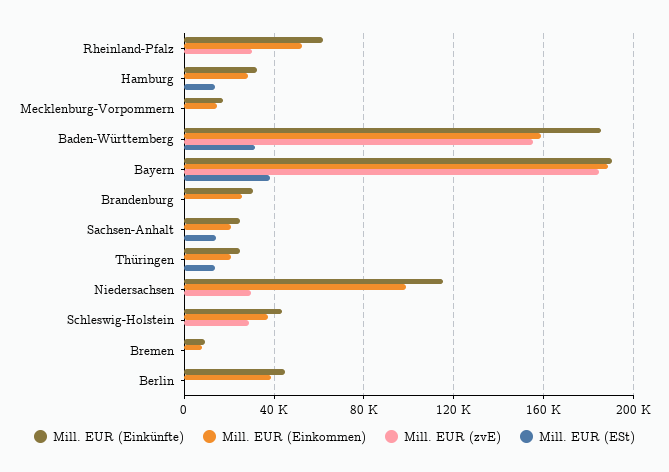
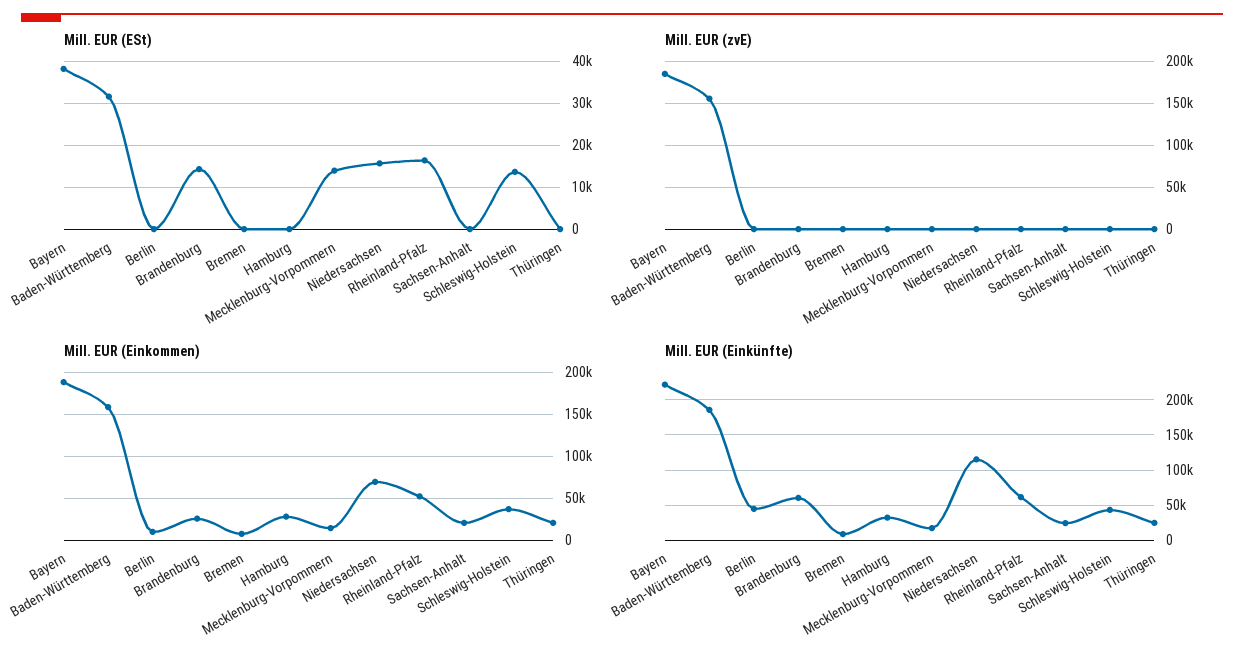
  {
    "Mill. EUR (Einkünfte)": {
      "Rheinland-Pfalz": 60000,
      "Hamburg": 35000,
      "Mecklenburg-Vorpommern": 15000,
      "Baden-Württemberg": 185000,
-     "Bayern": 190000,
+     "Bayern": 220000,
-     "Brandenburg": 30000,
+     "Brandenburg": 60000,
      "Sachsen-Anhalt": 25000,
      "Thüringen": 25000,
      "Niedersachsen": 115000,
      "Schleswig-Holstein": 45000,
      "Bremen": 10000,
      "Berlin": 45000
    },
    "Mill. EUR (Einkommen)": {
      "Rheinland-Pfalz": 55000,
      "Hamburg": 30000,
      "Mecklenburg-Vorpommern": 15000,
      "Baden-Württemberg": 160000,
      "Bayern": 190000,
      "Brandenburg": 25000,
      "Sachsen-Anhalt": 20000,
      "Thüringen": 20000,
-     "Niedersachsen": 100000,
+     "Niedersachsen": 70000,
      "Schleswig-Holstein": 35000,
      "Bremen": 10000,
-     "Berlin": 40000
+     "Berlin": 10000
    },
    "Mill. EUR (zvE)": {
-     "Rheinland-Pfalz": 30000,
+     "Rheinland-Pfalz": 0,
      "Hamburg": 0,
      "Mecklenburg-Vorpommern": 0,
      "Baden-Württemberg": 155000,
      "Bayern": 185000,
      "Brandenburg": 0,
      "Sachsen-Anhalt": 0,
      "Thüringen": 0,
-     "Niedersachsen": 30000,
+     "Niedersachsen": 0,
-     "Schleswig-Holstein": 30000,
+     "Schleswig-Holstein": 0,
      "Bremen": 0,
      "Berlin": 0
    },
    "Mill. EUR (ESt)": {
-     "Rheinland-Pfalz": 0,
+     "Rheinland-Pfalz": 16000,
-     "Hamburg": 15000,
+     "Hamburg": 0,
-     "Mecklenburg-Vorpommern": 0,
+     "Mecklenburg-Vorpommern": 14000,
      "Baden-Württemberg": 32000,
      "Bayern": 38000,
-     "Brandenburg": 0,
+     "Brandenburg": 14000,
-     "Sachsen-Anhalt": 15000,
+     "Sachsen-Anhalt": 0,
-     "Thüringen": 15000,
+     "Thüringen": 0,
-     "Niedersachsen": 0,
+     "Niedersachsen": 16000,
-     "Schleswig-Holstein": 0,
+     "Schleswig-Holstein": 14000,
      "Bremen": 0,
      "Berlin": 0
    }
  }

